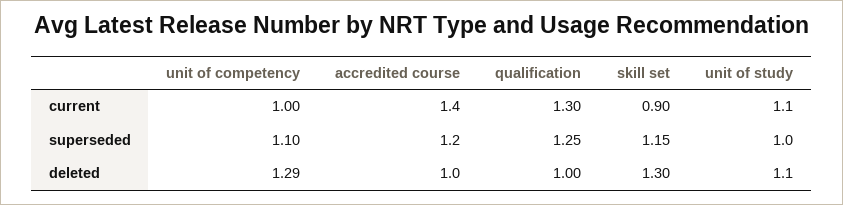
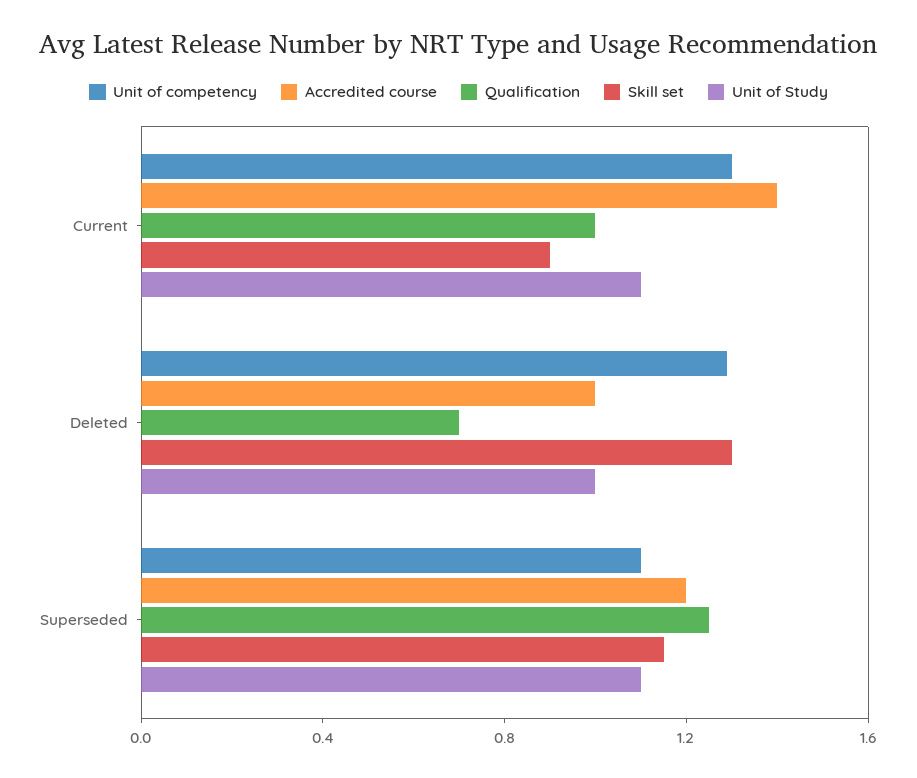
  {
    "unit of competency": {
-     "current": 1,
+     "current": 1.3,
      "superseded": 1.1,
      "deleted": 1.29
    },
    "accredited course": {
      "current": 1.4,
      "superseded": 1.2,
      "deleted": 1
    },
    "qualification": {
-     "current": 1.3,
+     "current": 1,
      "superseded": 1.25,
-     "deleted": 1
+     "deleted": 0.7
    },
    "skill set": {
      "current": 0.9,
      "superseded": 1.15,
      "deleted": 1.3
    },
    "unit of study": {
      "current": 1.1,
-     "superseded": 1,
+     "superseded": 1.1,
-     "deleted": 1.1
+     "deleted": 1
    }
  }

